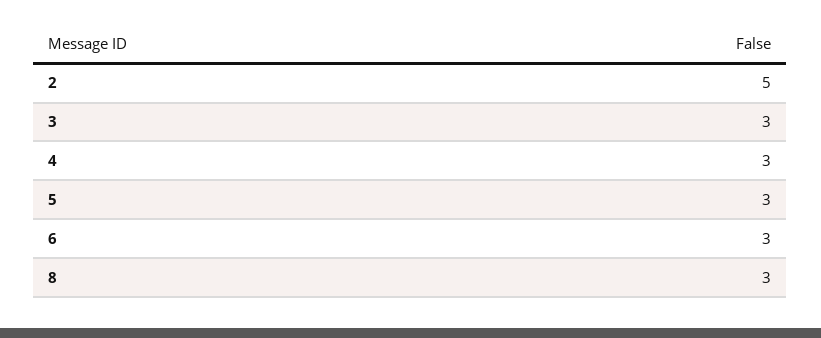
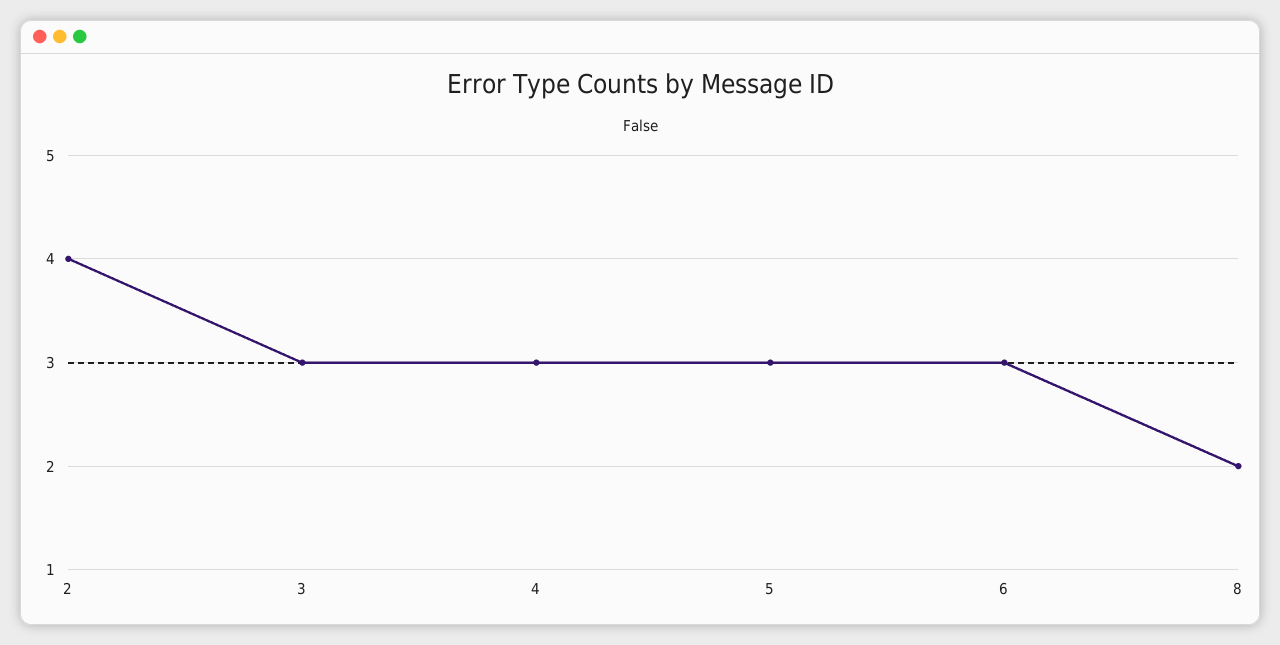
  {
-   "2": 5,
+   "2": 4,
    "3": 3,
    "4": 3,
    "5": 3,
    "6": 3,
-   "8": 3
+   "8": 2
  }

